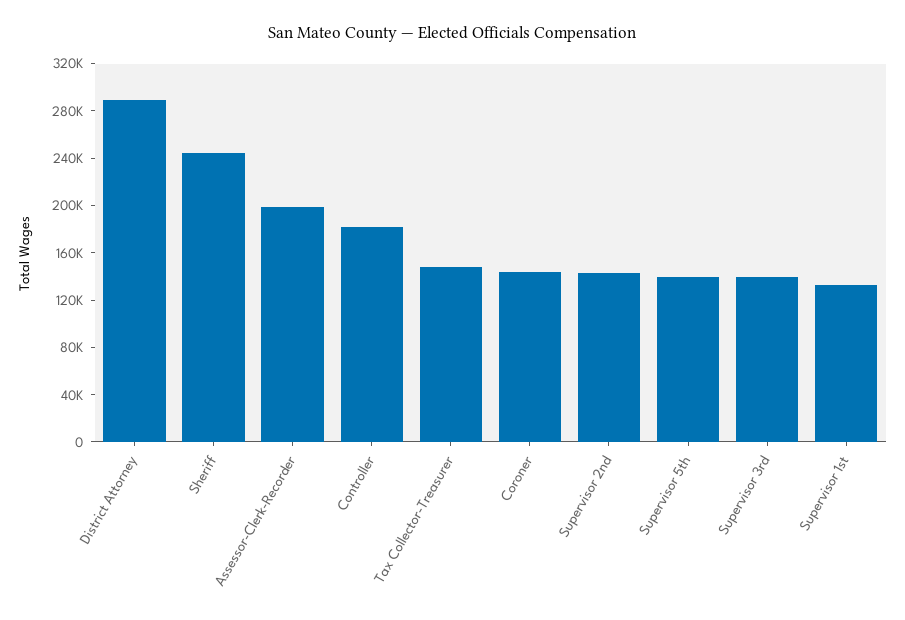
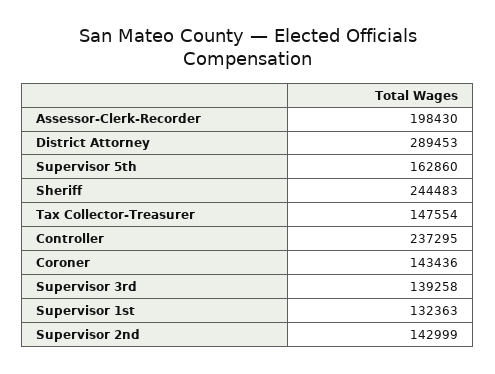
  {
    "District Attorney": 289453,
    "Sheriff": 244483,
    "Assessor-Clerk-Recorder": 198430,
-   "Controller": 180000,
+   "Controller": 237295,
    "Tax Collector-Treasurer": 147554,
    "Coroner": 143436,
    "Supervisor 2nd": 142999,
-   "Supervisor 5th": 140000,
+   "Supervisor 5th": 162860,
    "Supervisor 3rd": 139258,
    "Supervisor 1st": 132363
  }

